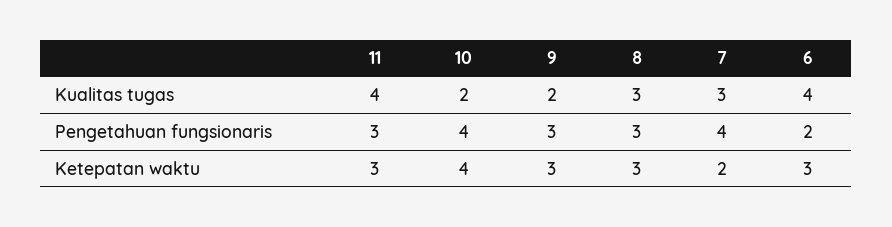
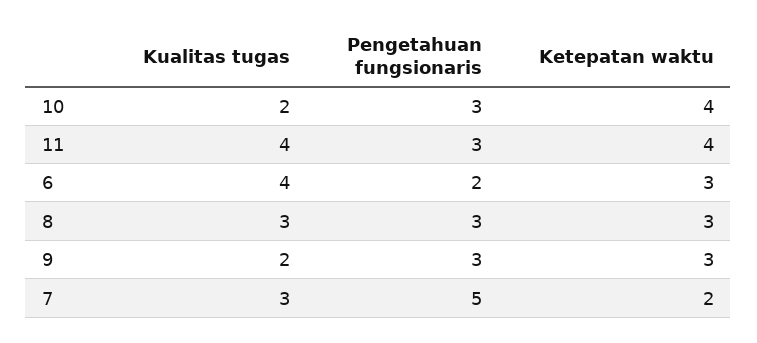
  {
    "11": {
      "Kualitas tugas": 4,
      "Pengetahuan fungsionaris": 3,
-     "Ketepatan waktu": 3
+     "Ketepatan waktu": 4
    },
    "10": {
      "Kualitas tugas": 2,
-     "Pengetahuan fungsionaris": 4,
+     "Pengetahuan fungsionaris": 3,
      "Ketepatan waktu": 4
    },
    "9": {
      "Kualitas tugas": 2,
      "Pengetahuan fungsionaris": 3,
      "Ketepatan waktu": 3
    },
    "8": {
      "Kualitas tugas": 3,
      "Pengetahuan fungsionaris": 3,
      "Ketepatan waktu": 3
    },
    "7": {
      "Kualitas tugas": 3,
-     "Pengetahuan fungsionaris": 4,
+     "Pengetahuan fungsionaris": 5,
      "Ketepatan waktu": 2
    },
    "6": {
      "Kualitas tugas": 4,
      "Pengetahuan fungsionaris": 2,
      "Ketepatan waktu": 3
    }
  }

